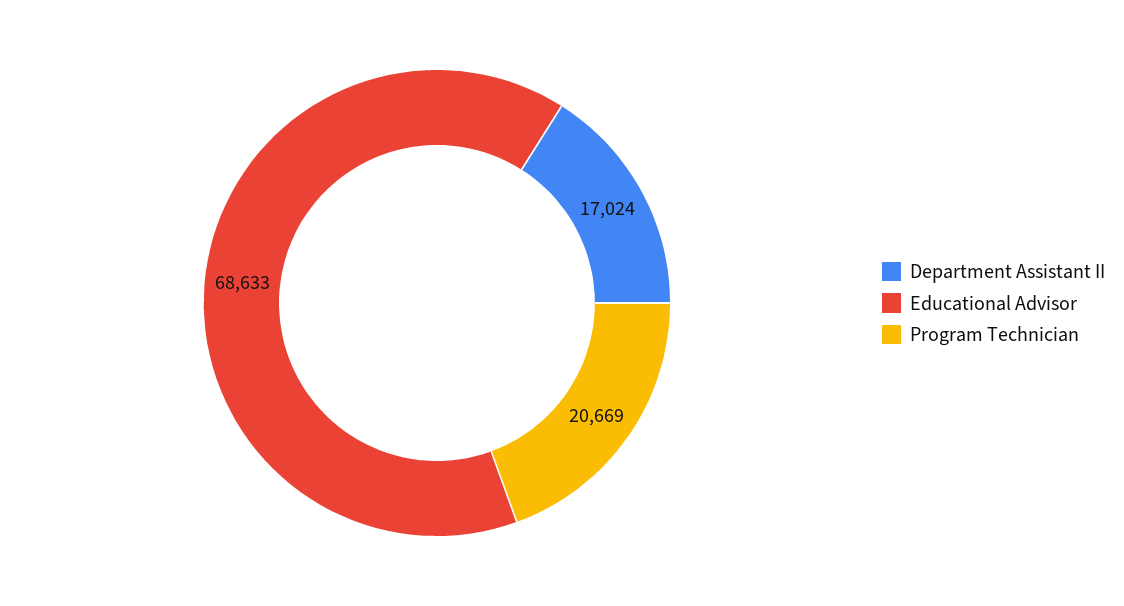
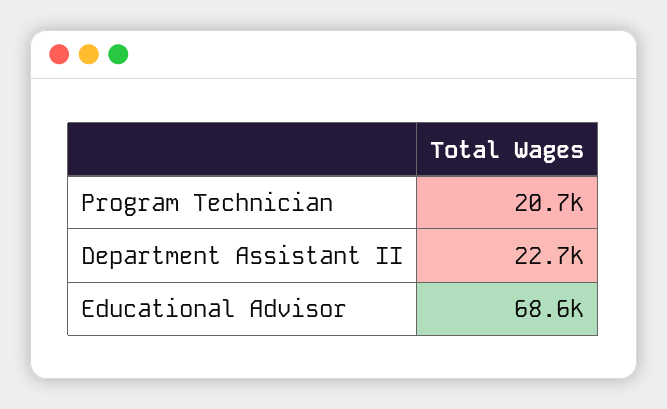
  {
-   "Department Assistant II": 17024,
+   "Department Assistant II": 22700,
    "Educational Advisor": 68633,
    "Program Technician": 20669
  }

